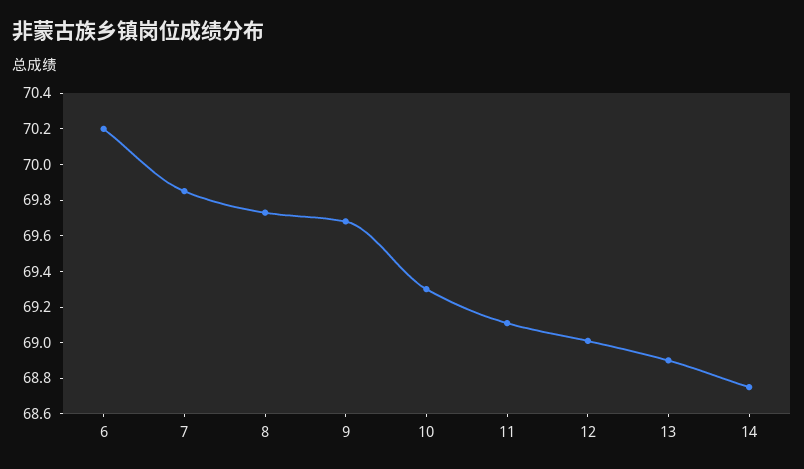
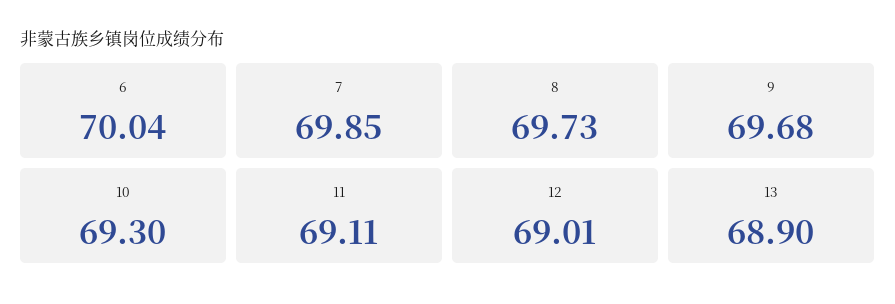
  {
-   "6": 70.2,
+   "6": 70.04,
    "7": 69.85,
    "8": 69.73,
    "9": 69.68,
    "10": 69.3,
    "11": 69.11,
    "12": 69.01,
-   "13": 68.9,
+   "13": 68.9
-   "14": 68.75
  }

